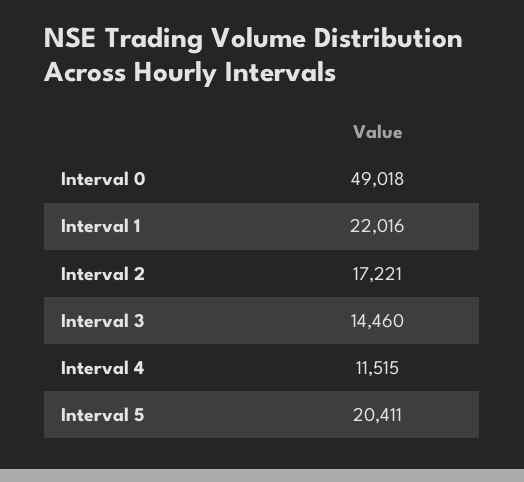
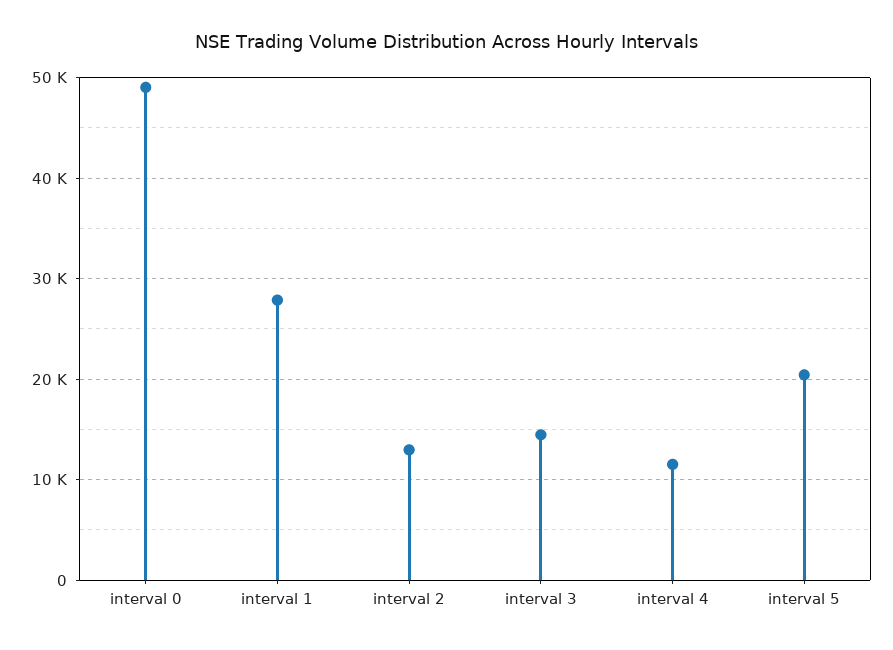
  {
    "Interval 0": 49018,
-   "Interval 1": 22016,
+   "Interval 1": 28000,
-   "Interval 2": 17221,
+   "Interval 2": 13000,
    "Interval 3": 14460,
    "Interval 4": 11515,
    "Interval 5": 20411
  }

